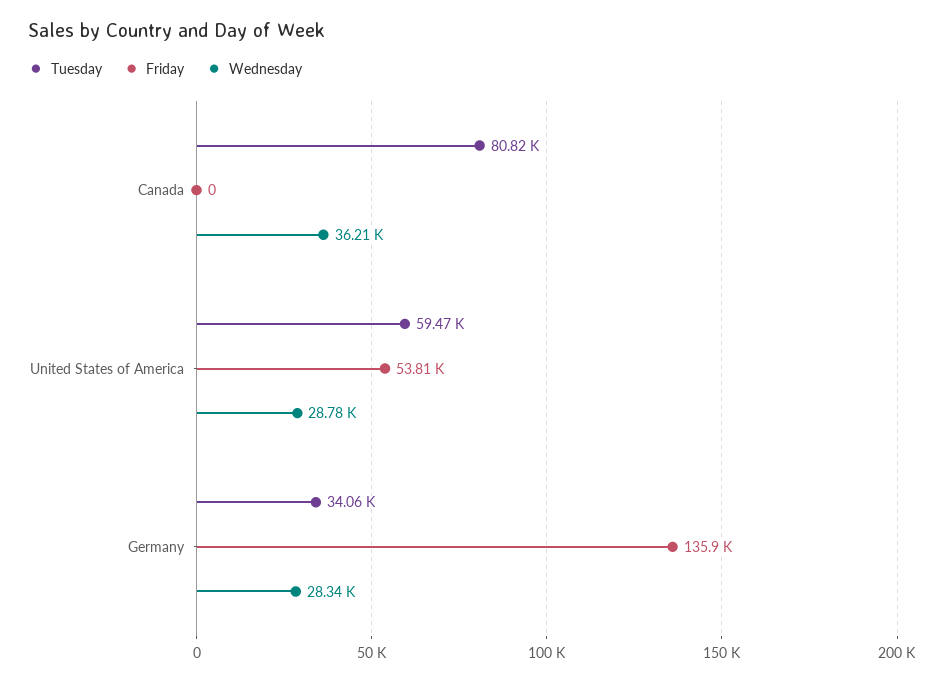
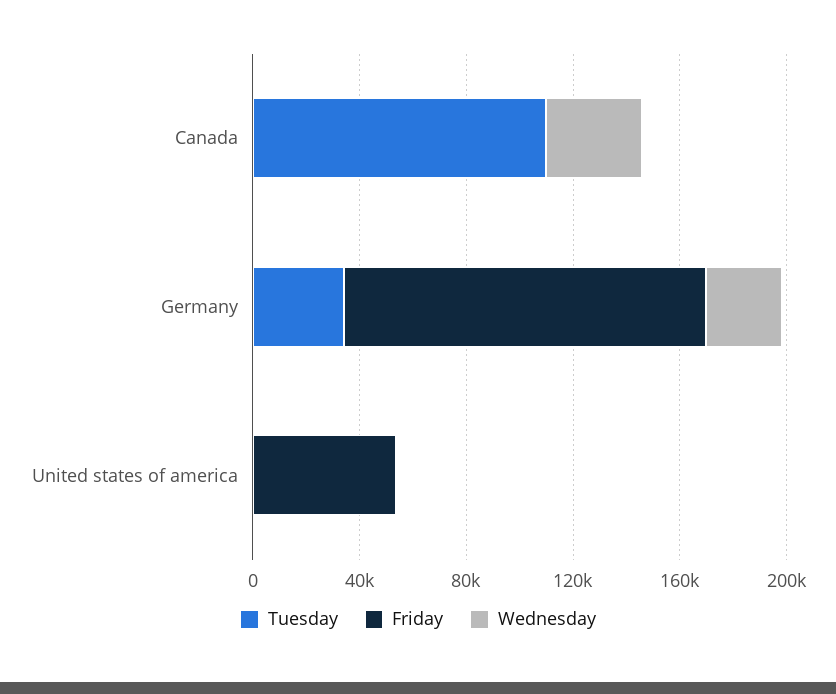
  {
    "Tuesday": {
-     "Canada": 80820,
+     "Canada": 110000,
-     "United States of America": 59470,
+     "United States of America": 0,
      "Germany": 34060
    },
    "Friday": {
      "Canada": 0,
      "United States of America": 53810,
      "Germany": 135900
    },
    "Wednesday": {
      "Canada": 36210,
-     "United States of America": 28780,
+     "United States of America": 0,
      "Germany": 28340
    }
  }

